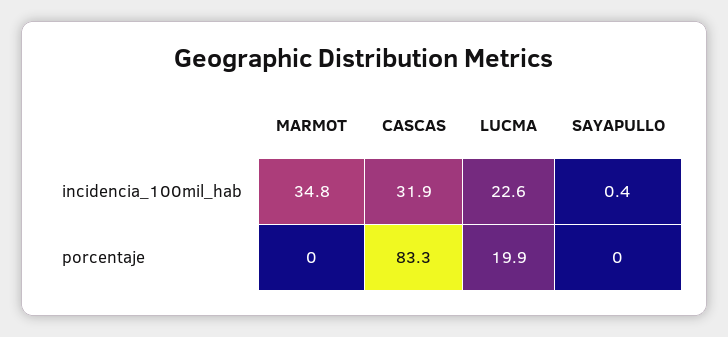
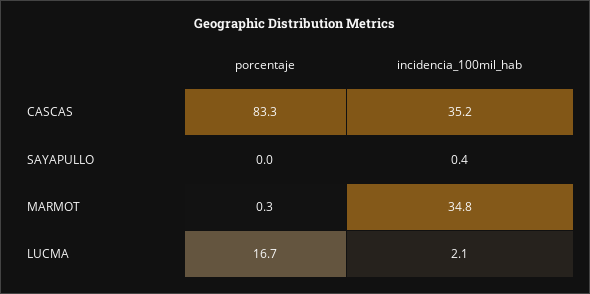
  {
    "MARMOT": {
      "incidencia_100mil_hab": 34.8,
-     "porcentaje": 0
+     "porcentaje": 0.3
    },
    "CASCAS": {
-     "incidencia_100mil_hab": 31.9,
+     "incidencia_100mil_hab": 35.2,
      "porcentaje": 83.3
    },
    "LUCMA": {
-     "incidencia_100mil_hab": 22.6,
+     "incidencia_100mil_hab": 2.1,
-     "porcentaje": 19.9
+     "porcentaje": 16.7
    },
    "SAYAPULLO": {
      "incidencia_100mil_hab": 0.4,
      "porcentaje": 0
    }
  }

